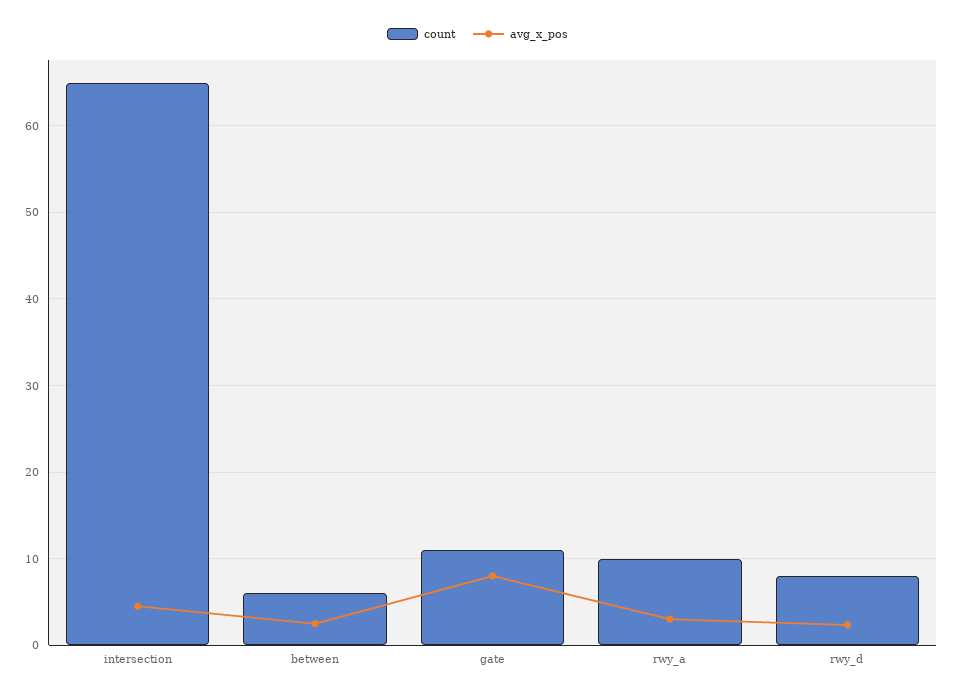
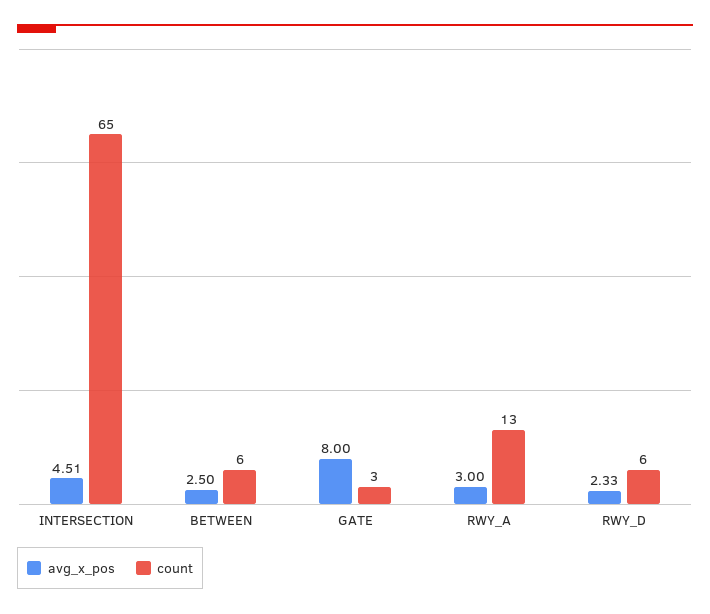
  {
    "count": {
      "intersection": 65,
      "between": 6,
-     "gate": 11,
+     "gate": 3,
-     "rwy_a": 10,
+     "rwy_a": 13,
-     "rwy_d": 8
+     "rwy_d": 6
    },
    "avg_x_pos": {
      "intersection": 4.51,
      "between": 2.5,
      "gate": 8,
      "rwy_a": 3,
      "rwy_d": 2.33
    }
  }

